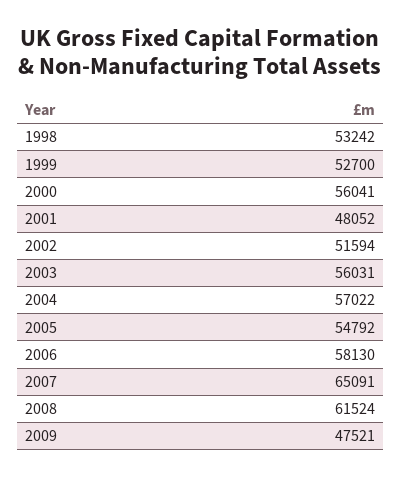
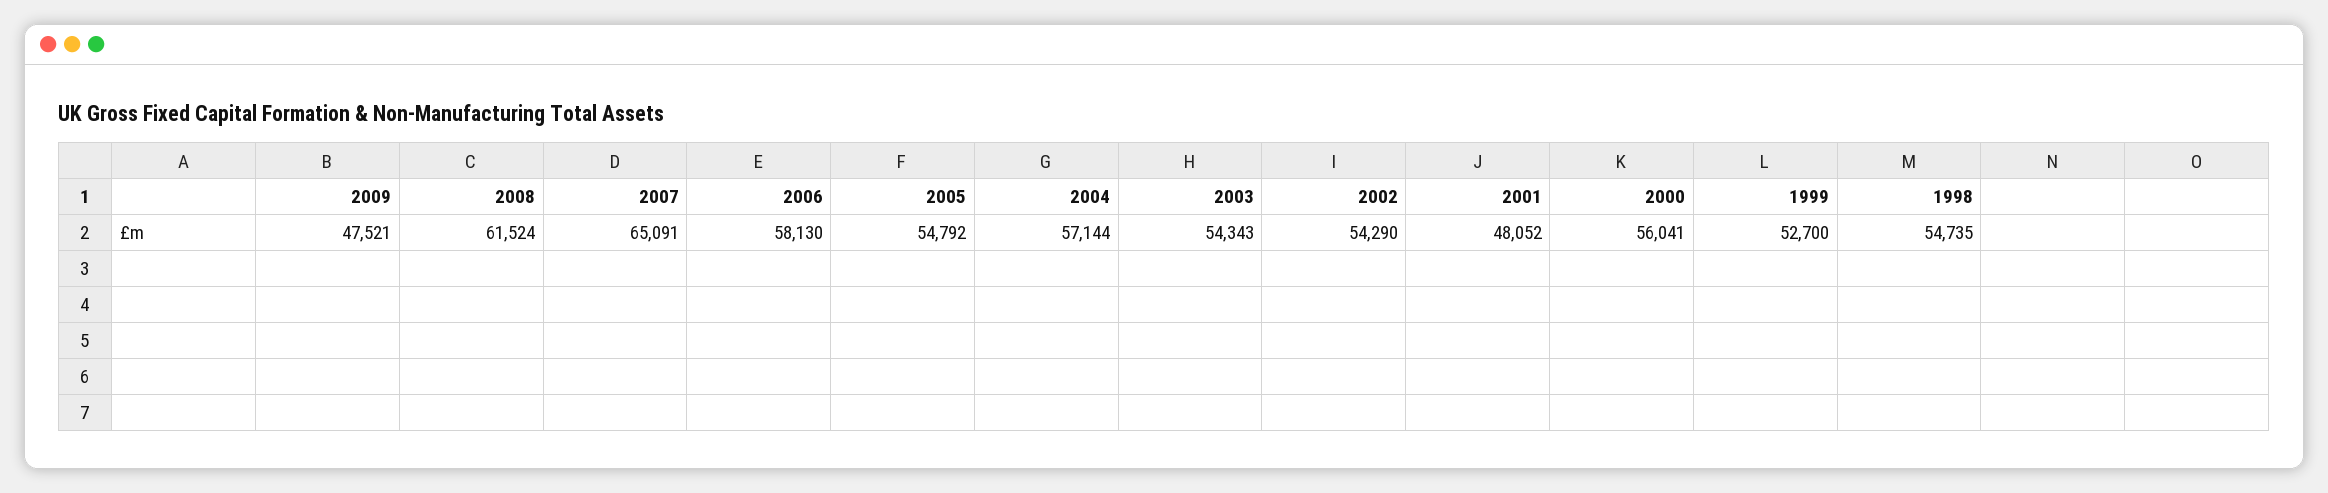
  {
-   "1998": 53242,
+   "1998": 54735,
    "1999": 52700,
    "2000": 56041,
    "2001": 48052,
-   "2002": 51594,
+   "2002": 54290,
-   "2003": 56031,
+   "2003": 54343,
-   "2004": 57022,
+   "2004": 57144,
    "2005": 54792,
    "2006": 58130,
    "2007": 65091,
    "2008": 61524,
    "2009": 47521
  }

